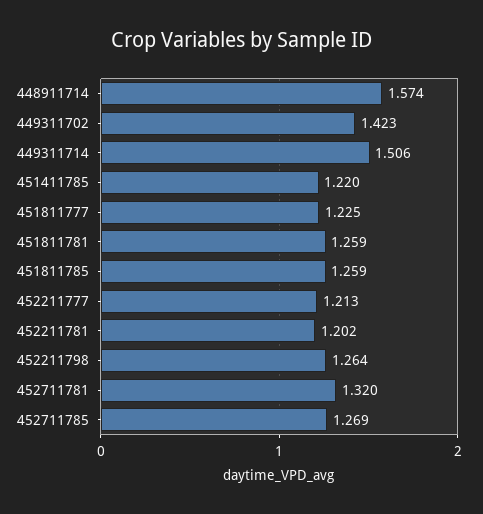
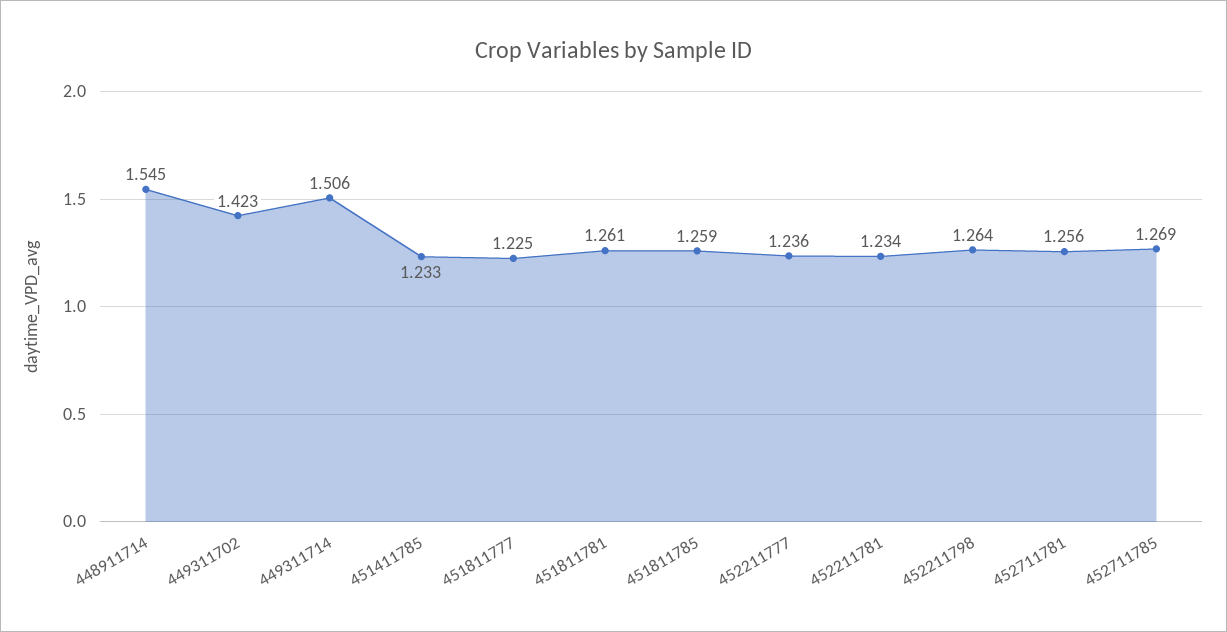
  {
-   "448911714": 1.574,
+   "448911714": 1.545,
    "449311702": 1.423,
    "449311714": 1.506,
-   "451411785": 1.22,
+   "451411785": 1.233,
    "451811777": 1.225,
-   "451811781": 1.259,
+   "451811781": 1.261,
    "451811785": 1.259,
-   "452211777": 1.213,
+   "452211777": 1.236,
-   "452211781": 1.202,
+   "452211781": 1.234,
    "452211798": 1.264,
-   "452711781": 1.32,
+   "452711781": 1.256,
    "452711785": 1.269
  }

